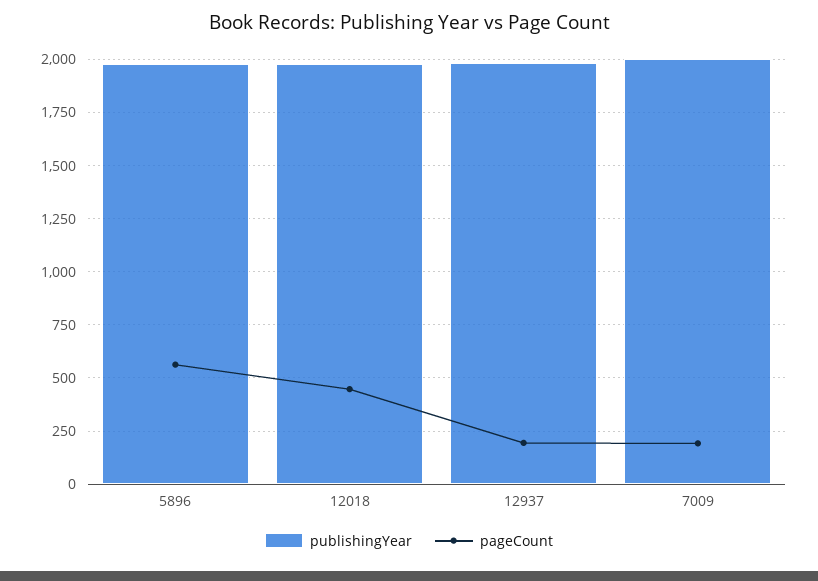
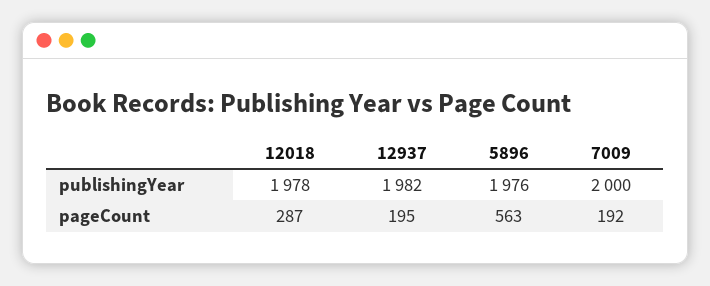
  {
    "publishingYear": {
      "5896": 1976,
      "12018": 1978,
      "12937": 1982,
      "7009": 2000
    },
    "pageCount": {
      "5896": 563,
-     "12018": 450,
+     "12018": 287,
      "12937": 195,
      "7009": 192
    }
  }

